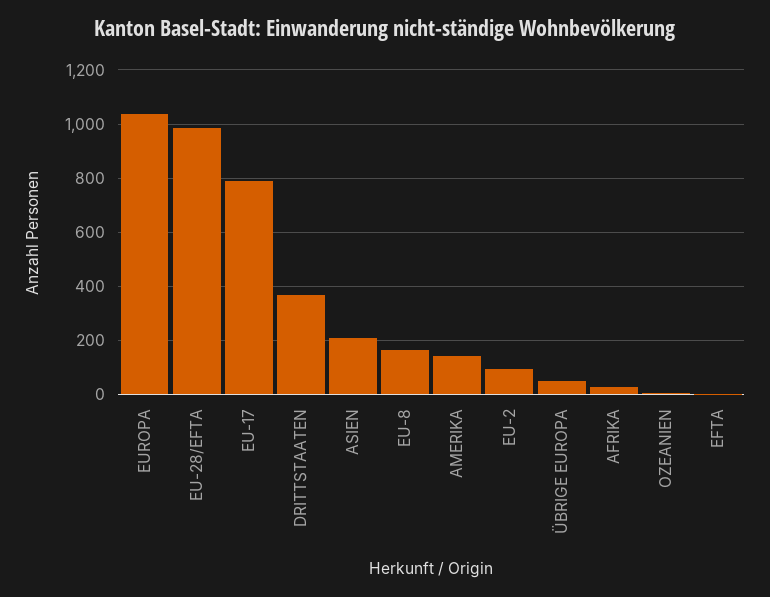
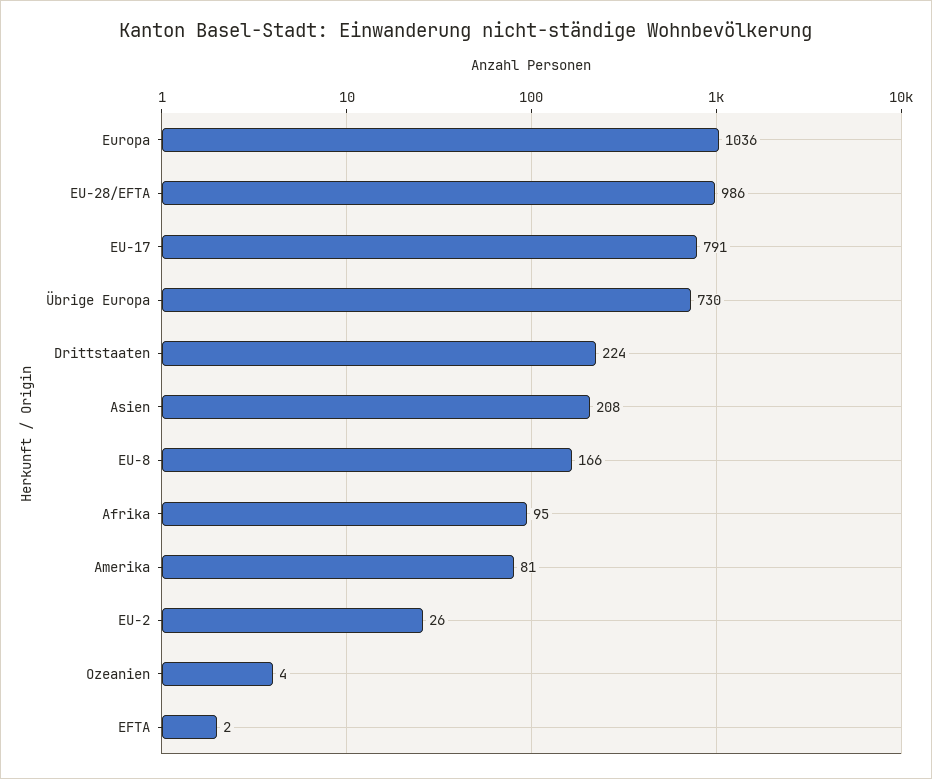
  {
    "EUROPA": 1036,
    "EU-28/EFTA": 986,
    "EU-17": 791,
-   "DRITTSTAATEN": 375,
+   "DRITTSTAATEN": 224,
    "ASIEN": 208,
    "EU-8": 166,
-   "AMERIKA": 150,
+   "AMERIKA": 81,
-   "EU-2": 100,
+   "EU-2": 26,
-   "ÜBRIGE EUROPA": 50,
+   "ÜBRIGE EUROPA": 730,
-   "AFRIKA": 25,
+   "AFRIKA": 95,
    "OZEANIEN": 4,
    "EFTA": 2
  }

